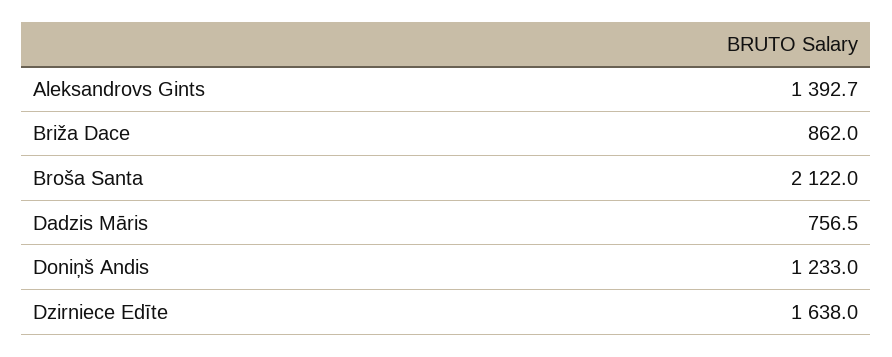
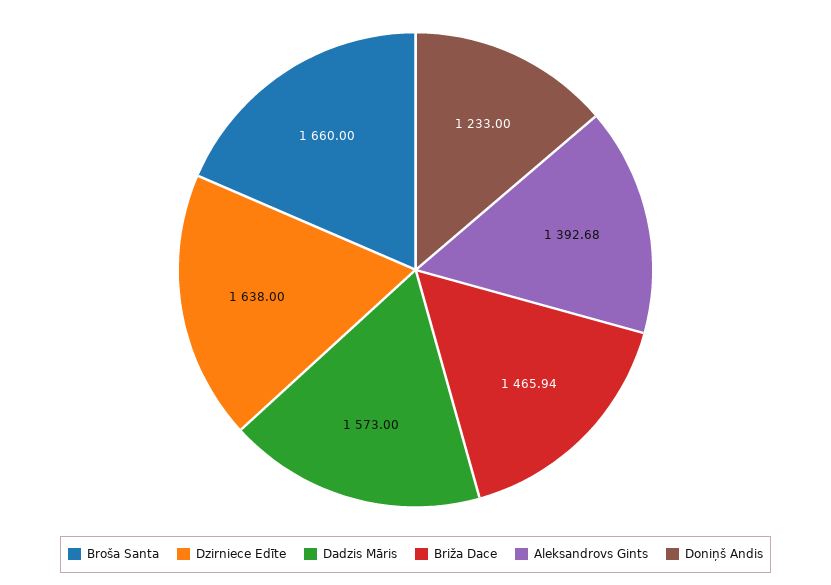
  {
    "Aleksandrovs Gints": 1392.68,
-   "Briža Dace": 862,
+   "Briža Dace": 1465.94,
-   "Broša Santa": 2122,
+   "Broša Santa": 1660,
-   "Dadzis Māris": 756.5,
+   "Dadzis Māris": 1573,
    "Doniņš Andis": 1233,
    "Dzirniece Edīte": 1638
  }

